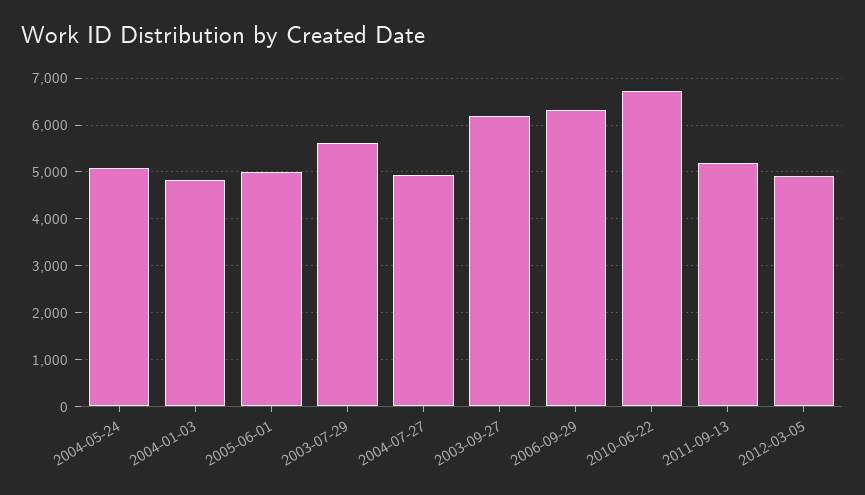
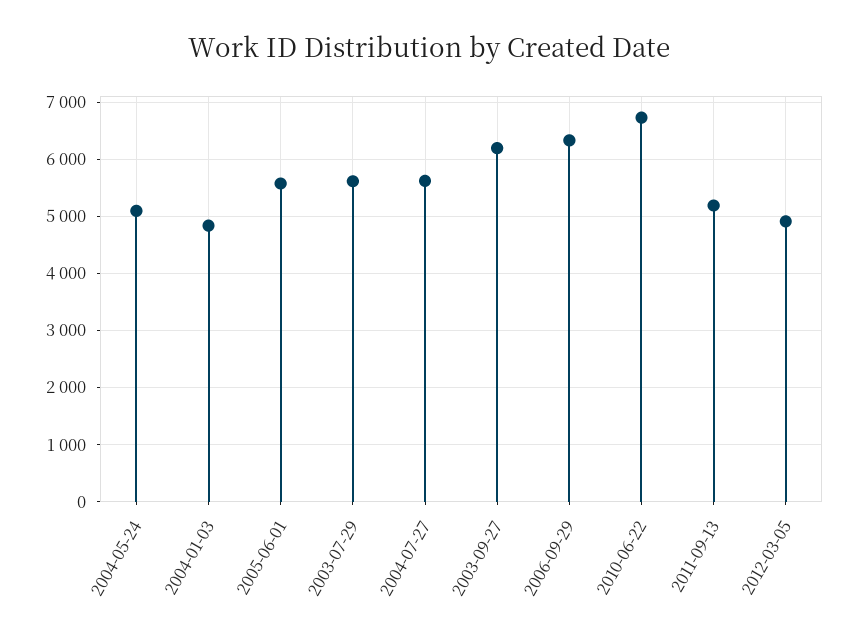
  {
    "2004-05-24": 5000,
    "2004-01-03": 4800,
-   "2005-06-01": 5000,
+   "2005-06-01": 5600,
    "2003-07-29": 5600,
-   "2004-07-27": 5000,
+   "2004-07-27": 5600,
    "2003-09-27": 6200,
    "2006-09-29": 6400,
    "2010-06-22": 6800,
    "2011-09-13": 5200,
    "2012-03-05": 5000
  }

